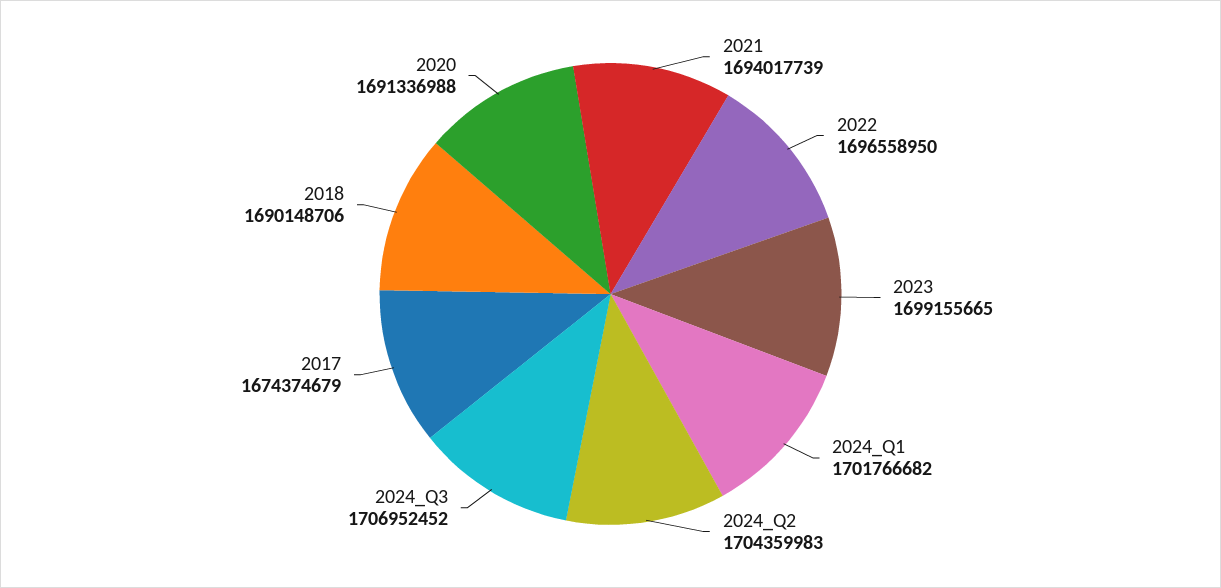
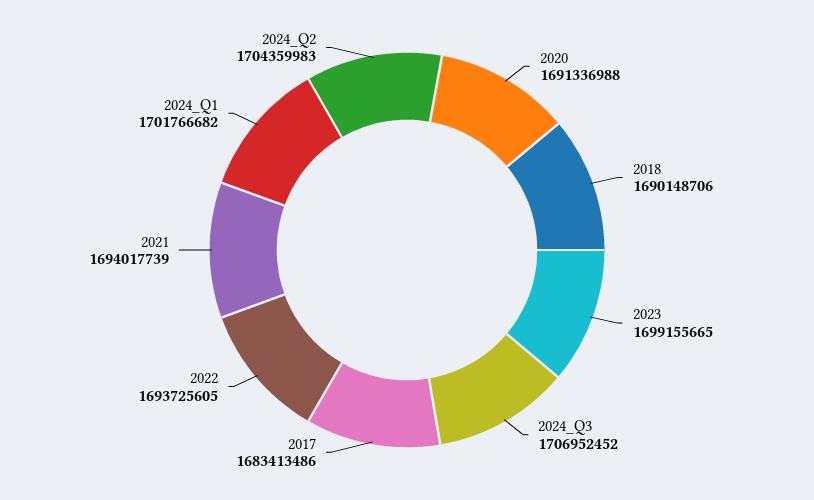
  {
    "2021": 1694017739,
-   "2022": 1696558950,
+   "2022": 1693725605,
    "2023": 1699155665,
    "2024_Q1": 1701766682,
    "2024_Q2": 1704359983,
    "2024_Q3": 1706952452,
-   "2017": 1674374679,
+   "2017": 1683413486,
    "2018": 1690148706,
    "2020": 1691336988
  }

